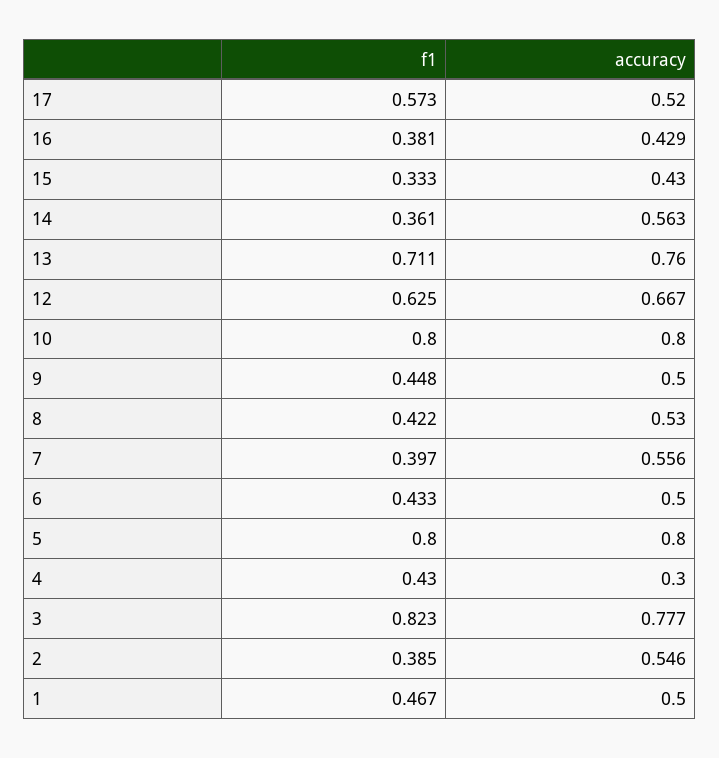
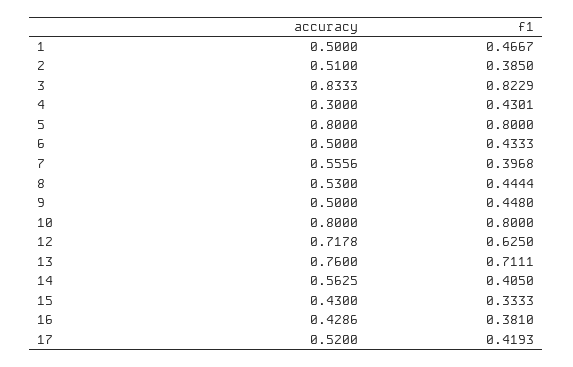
  {
    "f1": {
-     "17": 0.573,
+     "17": 0.4193,
      "16": 0.381,
      "15": 0.3333,
-     "14": 0.361,
+     "14": 0.405,
      "13": 0.7111,
      "12": 0.625,
      "10": 0.8,
      "9": 0.448,
-     "8": 0.422,
+     "8": 0.4444,
      "7": 0.3968,
      "6": 0.4333,
      "5": 0.8,
      "4": 0.4301,
      "3": 0.8229,
      "2": 0.385,
      "1": 0.4667
    },
    "accuracy": {
      "17": 0.52,
      "16": 0.4286,
      "15": 0.43,
      "14": 0.5625,
      "13": 0.76,
-     "12": 0.667,
+     "12": 0.7178,
      "10": 0.8,
      "9": 0.5,
      "8": 0.53,
      "7": 0.5556,
      "6": 0.5,
      "5": 0.8,
      "4": 0.3,
-     "3": 0.777,
+     "3": 0.8333,
-     "2": 0.546,
+     "2": 0.51,
      "1": 0.5
    }
  }

